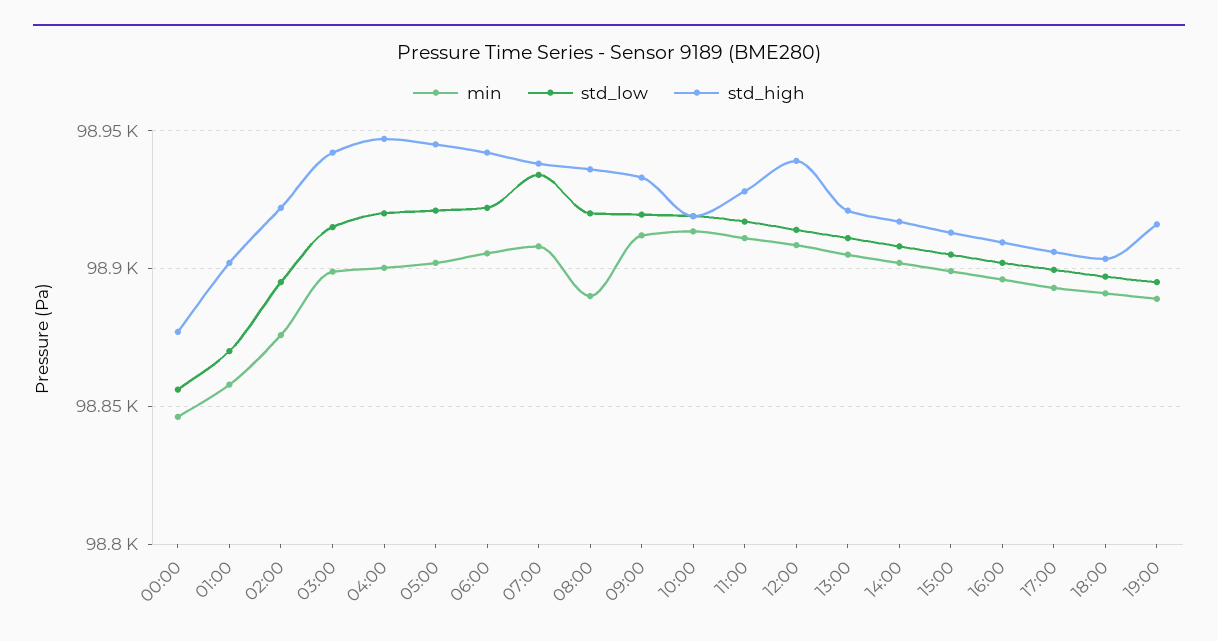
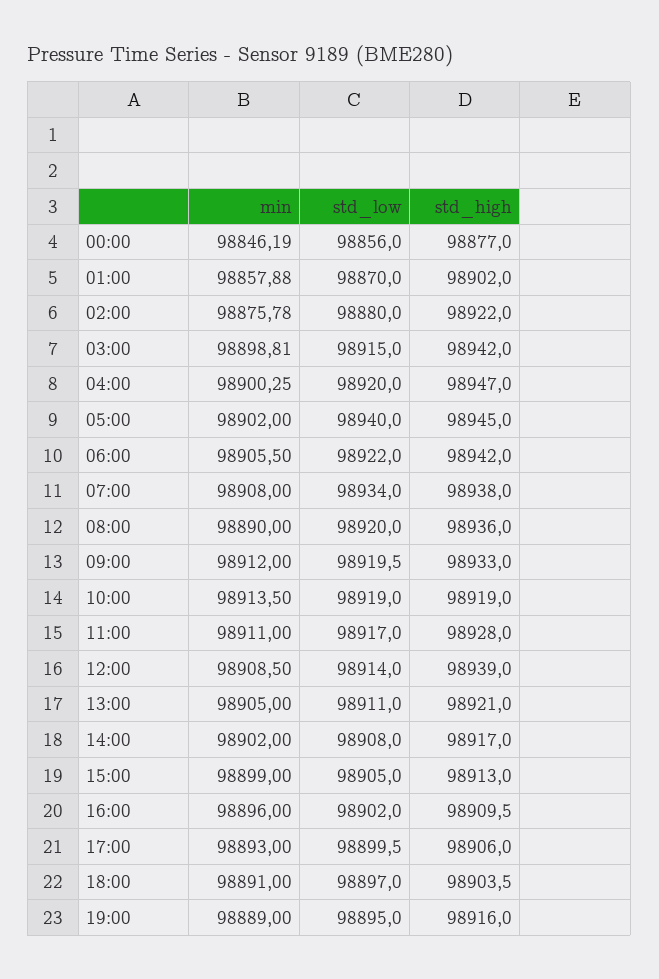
  {
    "min": {
      "00:00": 98846.19,
      "01:00": 98857.88,
      "02:00": 98875.78,
      "03:00": 98898.81,
      "04:00": 98900.25,
      "05:00": 98902,
      "06:00": 98905.5,
      "07:00": 98908,
      "08:00": 98890,
      "09:00": 98912,
      "10:00": 98913.5,
      "11:00": 98911,
      "12:00": 98908.5,
      "13:00": 98905,
      "14:00": 98902,
      "15:00": 98899,
      "16:00": 98896,
      "17:00": 98893,
      "18:00": 98891,
      "19:00": 98889
    },
    "std_low": {
      "00:00": 98856,
      "01:00": 98870,
-     "02:00": 98895,
+     "02:00": 98880,
      "03:00": 98915,
      "04:00": 98920,
-     "05:00": 98920,
+     "05:00": 98940,
      "06:00": 98922,
      "07:00": 98934,
      "08:00": 98920,
      "09:00": 98919.5,
      "10:00": 98919,
      "11:00": 98917,
      "12:00": 98914,
      "13:00": 98911,
      "14:00": 98908,
      "15:00": 98905,
      "16:00": 98902,
      "17:00": 98899.5,
      "18:00": 98897,
      "19:00": 98895
    },
    "std_high": {
      "00:00": 98877,
      "01:00": 98902,
      "02:00": 98922,
      "03:00": 98942,
      "04:00": 98947,
      "05:00": 98945,
      "06:00": 98942,
      "07:00": 98938,
      "08:00": 98936,
      "09:00": 98933,
      "10:00": 98919,
      "11:00": 98928,
      "12:00": 98939,
      "13:00": 98921,
      "14:00": 98917,
      "15:00": 98913,
      "16:00": 98909.5,
      "17:00": 98906,
      "18:00": 98903.5,
      "19:00": 98916
    }
  }

